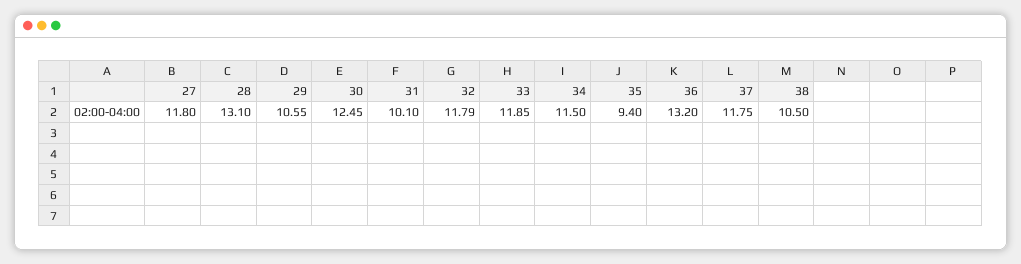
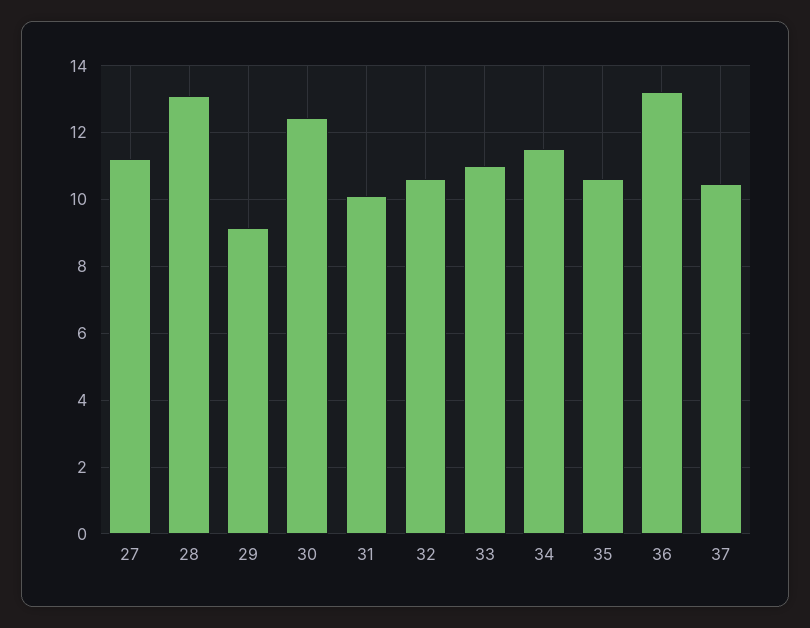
  {
-   "27": 11.8,
+   "27": 11.2,
    "28": 13.1,
-   "29": 10.55,
+   "29": 9.2,
    "30": 12.45,
    "31": 10.1,
-   "32": 11.79,
+   "32": 10.6,
-   "33": 11.85,
+   "33": 11,
    "34": 11.5,
-   "35": 9.4,
+   "35": 10.6,
    "36": 13.2,
-   "37": 11.75,
+   "37": 10.4
-   "38": 10.5
  }

